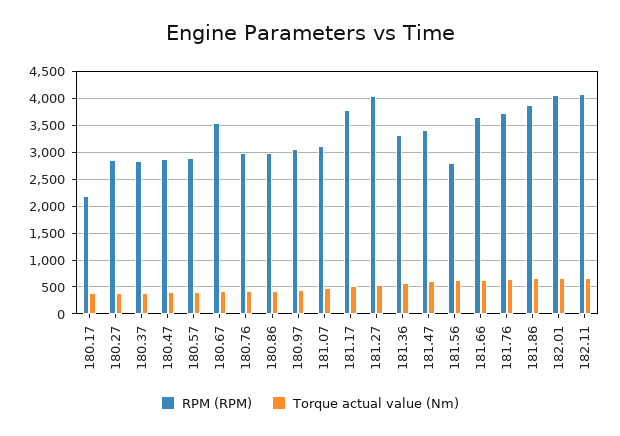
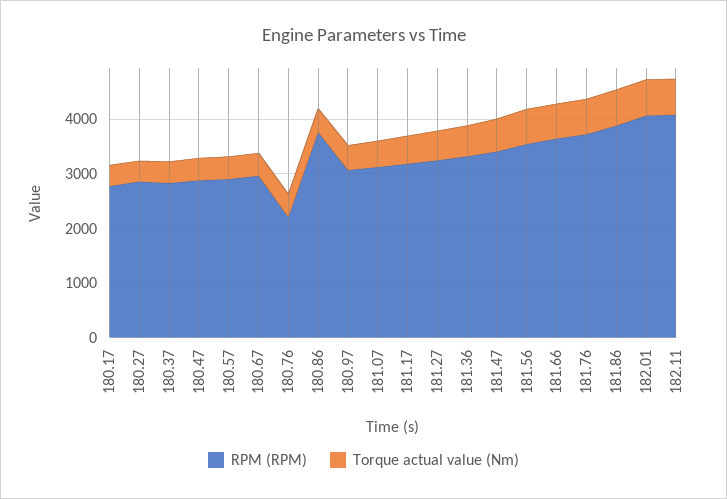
  {
    "RPM (RPM)": {
-     "180.17": 2250,
+     "180.17": 2800,
      "180.27": 2800,
      "180.37": 2800,
      "180.47": 2800,
      "180.57": 3000,
-     "180.67": 3500,
+     "180.67": 3000,
-     "180.76": 3000,
+     "180.76": 2200,
-     "180.86": 3000,
+     "180.86": 3800,
      "180.97": 3000,
      "181.07": 3200,
-     "181.17": 3750,
+     "181.17": 3200,
-     "181.27": 4000,
+     "181.27": 3200,
      "181.36": 3400,
      "181.47": 3400,
-     "181.56": 2750,
+     "181.56": 3600,
      "181.66": 3600,
      "181.76": 3800,
      "181.86": 3800,
      "182.01": 4000,
      "182.11": 4000
    },
    "Torque actual value (Nm)": {
      "180.17": 400,
      "180.27": 400,
      "180.37": 400,
      "180.47": 400,
      "180.57": 400,
      "180.67": 400,
      "180.76": 400,
      "180.86": 400,
      "180.97": 400,
      "181.07": 400,
      "181.17": 600,
      "181.27": 600,
      "181.36": 600,
      "181.47": 600,
      "181.56": 600,
      "181.66": 600,
      "181.76": 600,
      "181.86": 600,
      "182.01": 600,
      "182.11": 600
    }
  }

